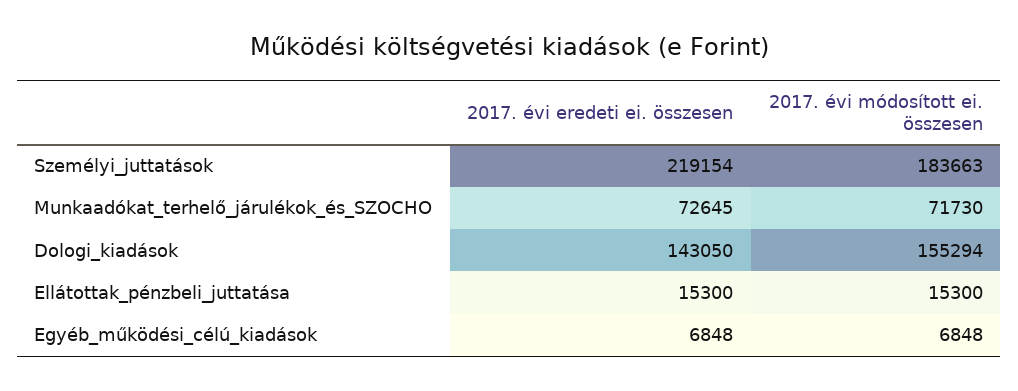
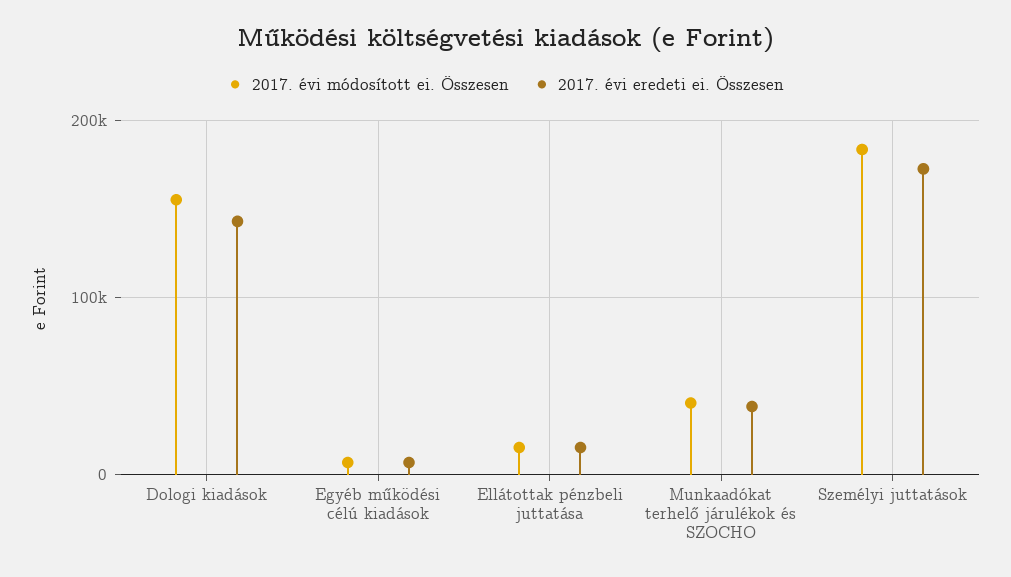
  {
    "2017. évi eredeti ei. összesen": {
-     "Személyi_juttatások": 219154,
+     "Személyi_juttatások": 170000,
-     "Munkaadókat_terhelő_járulékok_és_SZOCHO": 72645,
+     "Munkaadókat_terhelő_járulékok_és_SZOCHO": 40000,
      "Dologi_kiadások": 143050,
      "Ellátottak_pénzbeli_juttatása": 15300,
      "Egyéb_működési_célú_kiadások": 6848
    },
    "2017. évi módosított ei. összesen": {
      "Személyi_juttatások": 183663,
-     "Munkaadókat_terhelő_járulékok_és_SZOCHO": 71730,
+     "Munkaadókat_terhelő_járulékok_és_SZOCHO": 40000,
      "Dologi_kiadások": 155294,
      "Ellátottak_pénzbeli_juttatása": 15300,
      "Egyéb_működési_célú_kiadások": 6848
    }
  }

